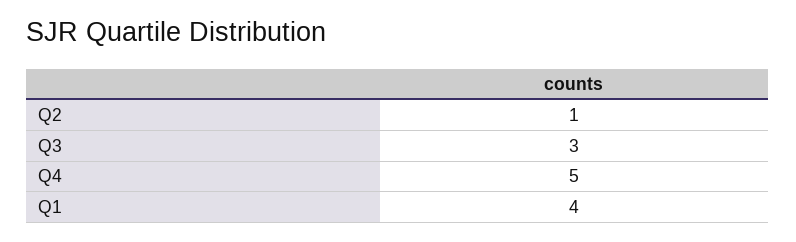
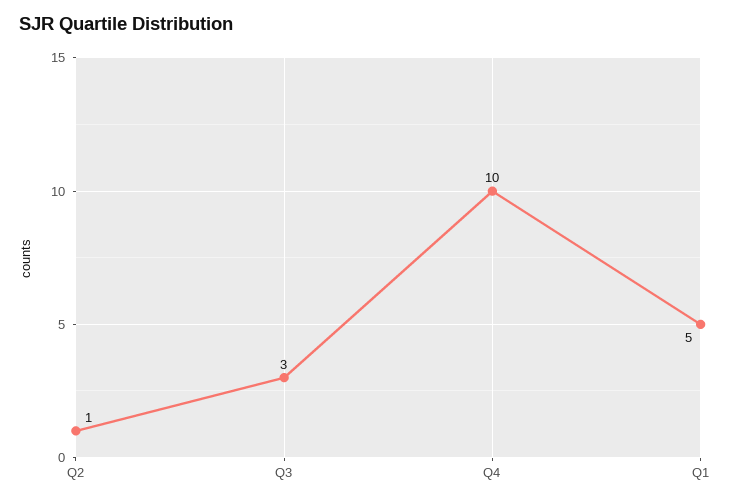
  {
    "Q2": 1,
    "Q3": 3,
-   "Q4": 5,
+   "Q4": 10,
-   "Q1": 4
+   "Q1": 5
  }

